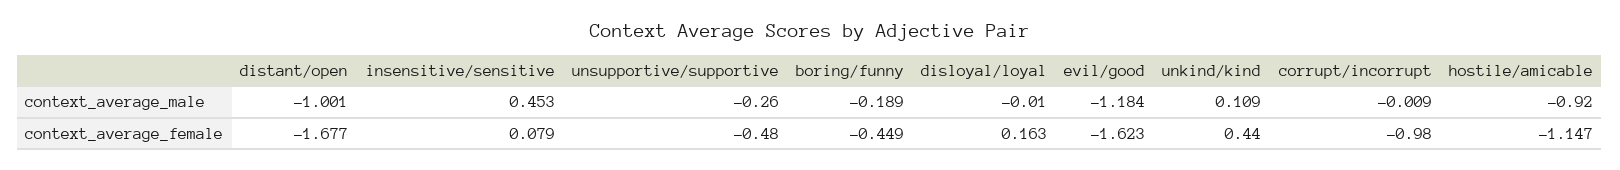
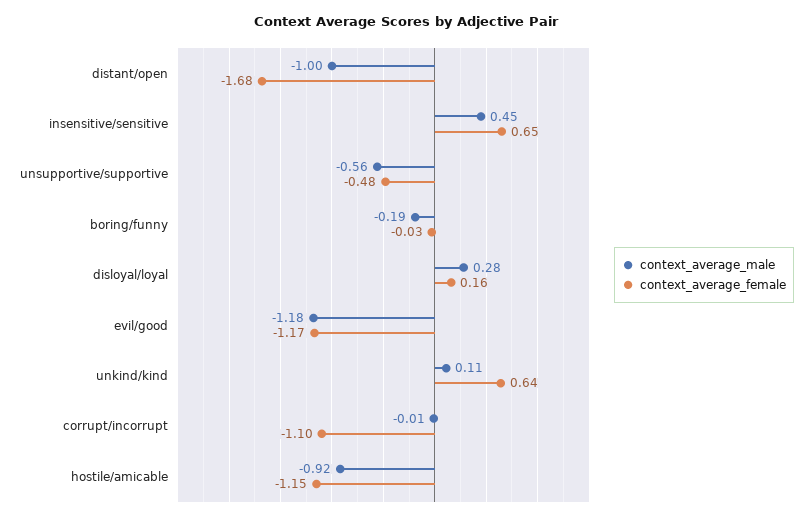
  {
    "context_average_male": {
      "distant/open": -1.001,
      "insensitive/sensitive": 0.453,
-     "unsupportive/supportive": -0.26,
+     "unsupportive/supportive": -0.56,
      "boring/funny": -0.189,
-     "disloyal/loyal": -0.01,
+     "disloyal/loyal": 0.28,
      "evil/good": -1.184,
      "unkind/kind": 0.109,
      "corrupt/incorrupt": -0.009,
      "hostile/amicable": -0.92
    },
    "context_average_female": {
      "distant/open": -1.677,
-     "insensitive/sensitive": 0.079,
+     "insensitive/sensitive": 0.65,
      "unsupportive/supportive": -0.48,
-     "boring/funny": -0.449,
+     "boring/funny": -0.03,
      "disloyal/loyal": 0.163,
-     "evil/good": -1.623,
+     "evil/good": -1.17,
-     "unkind/kind": 0.44,
+     "unkind/kind": 0.64,
-     "corrupt/incorrupt": -0.98,
+     "corrupt/incorrupt": -1.1,
      "hostile/amicable": -1.147
    }
  }

